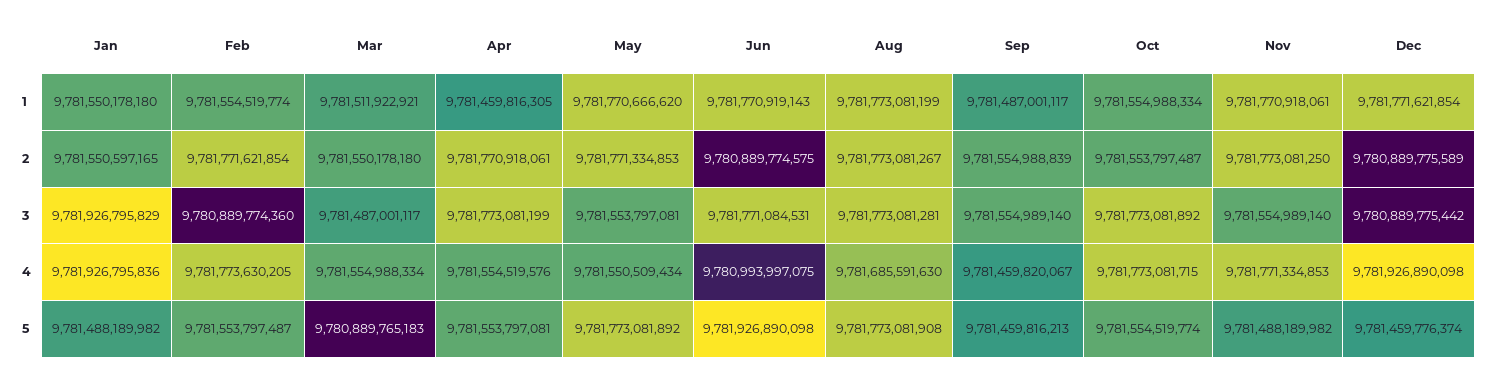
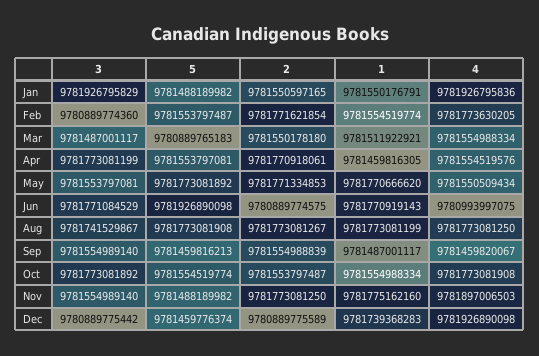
  {
    "Jan": {
-     "1": 9781550178180,
+     "1": 9781550176791,
      "2": 9781550597165,
      "3": 9781926795829,
      "4": 9781926795836,
      "5": 9781488189982
    },
    "Feb": {
      "1": 9781554519774,
      "2": 9781771621854,
      "3": 9780889774360,
      "4": 9781773630205,
      "5": 9781553797487
    },
    "Mar": {
      "1": 9781511922921,
      "2": 9781550178180,
      "3": 9781487001117,
      "4": 9781554988334,
      "5": 9780889765183
    },
    "Apr": {
      "1": 9781459816305,
      "2": 9781770918061,
      "3": 9781773081199,
      "4": 9781554519576,
      "5": 9781553797081
    },
    "May": {
      "1": 9781770666620,
      "2": 9781771334853,
      "3": 9781553797081,
      "4": 9781550509434,
      "5": 9781773081892
    },
    "Jun": {
      "1": 9781770919143,
      "2": 9780889774575,
-     "3": 9781771084531,
+     "3": 9781771084529,
      "4": 9780993997075,
      "5": 9781926890098
    },
    "Aug": {
      "1": 9781773081199,
      "2": 9781773081267,
-     "3": 9781773081281,
+     "3": 9781741529867,
-     "4": 9781685591630,
+     "4": 9781773081250,
      "5": 9781773081908
    },
    "Sep": {
      "1": 9781487001117,
      "2": 9781554988839,
      "3": 9781554989140,
      "4": 9781459820067,
      "5": 9781459816213
    },
    "Oct": {
      "1": 9781554988334,
      "2": 9781553797487,
      "3": 9781773081892,
-     "4": 9781773081715,
+     "4": 9781773081908,
      "5": 9781554519774
    },
    "Nov": {
-     "1": 9781770918061,
+     "1": 9781775162160,
      "2": 9781773081250,
      "3": 9781554989140,
-     "4": 9781771334853,
+     "4": 9781897006503,
      "5": 9781488189982
    },
    "Dec": {
-     "1": 9781771621854,
+     "1": 9781739368283,
      "2": 9780889775589,
      "3": 9780889775442,
      "4": 9781926890098,
      "5": 9781459776374
    }
  }

